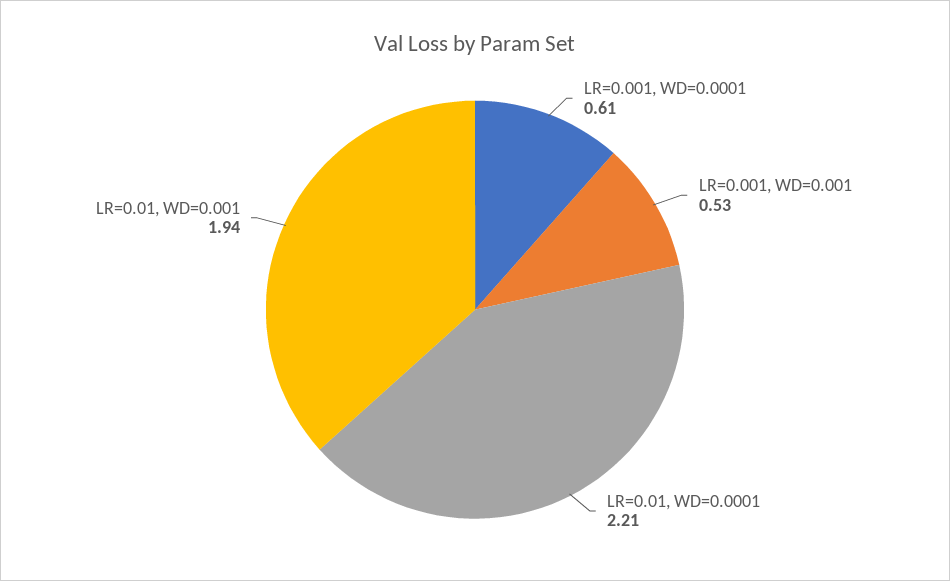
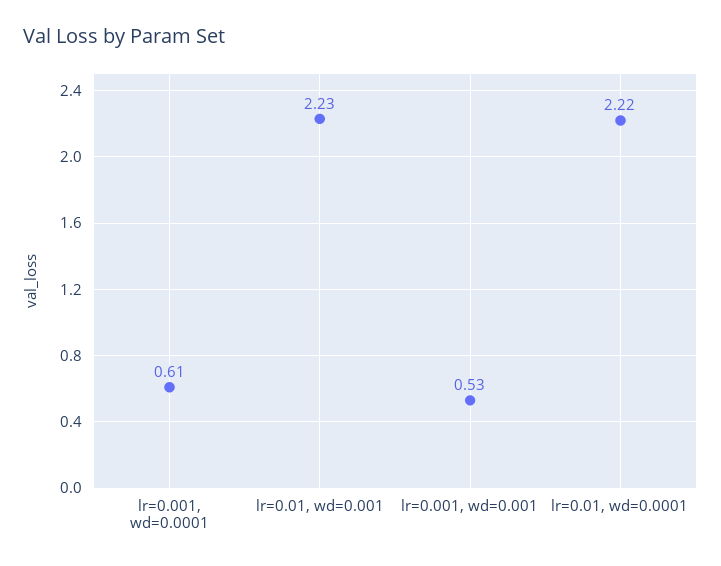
  {
    "LR=0.001, WD=0.0001": 0.61,
    "LR=0.001, WD=0.001": 0.53,
-   "LR=0.01, WD=0.0001": 2.21,
+   "LR=0.01, WD=0.0001": 2.22,
-   "LR=0.01, WD=0.001": 1.94
+   "LR=0.01, WD=0.001": 2.23
  }

